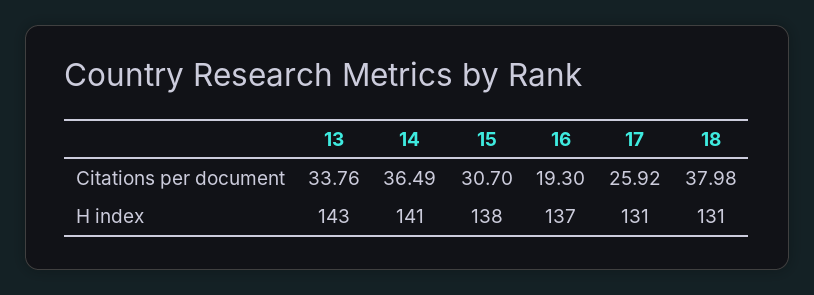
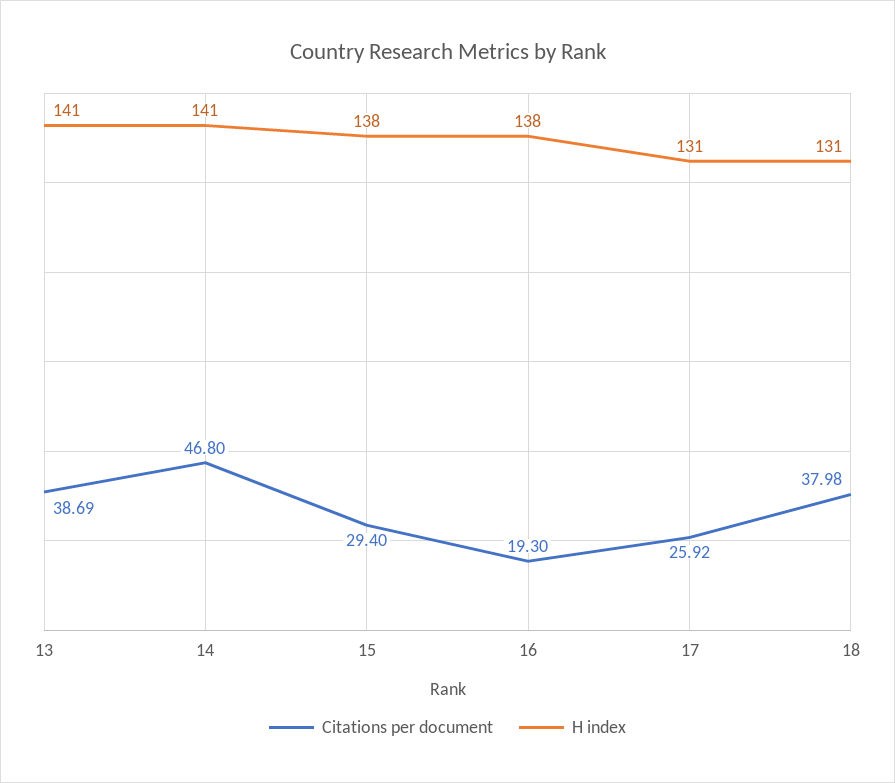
  {
    "Citations per document": {
-     "13": 33.76,
+     "13": 38.69,
-     "14": 36.49,
+     "14": 46.8,
-     "15": 30.7,
+     "15": 29.4,
      "16": 19.3,
      "17": 25.92,
      "18": 37.98
    },
    "H index": {
-     "13": 143,
+     "13": 141,
      "14": 141,
      "15": 138,
-     "16": 137,
+     "16": 138,
      "17": 131,
      "18": 131
    }
  }

